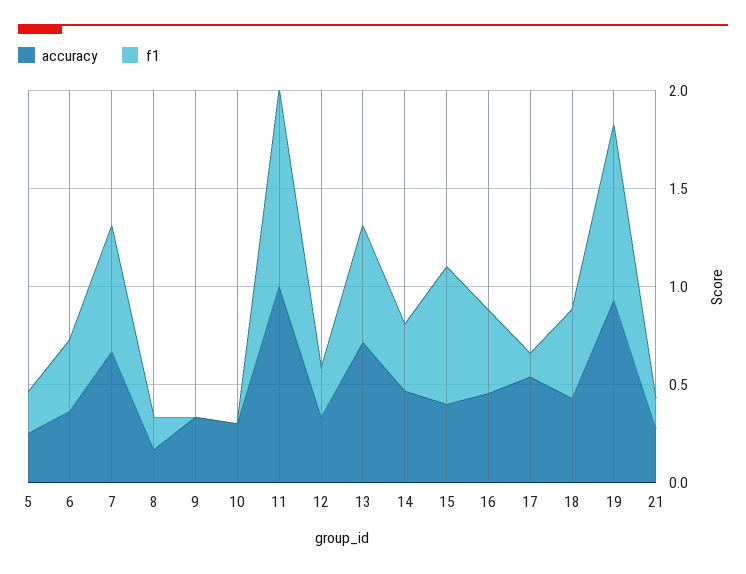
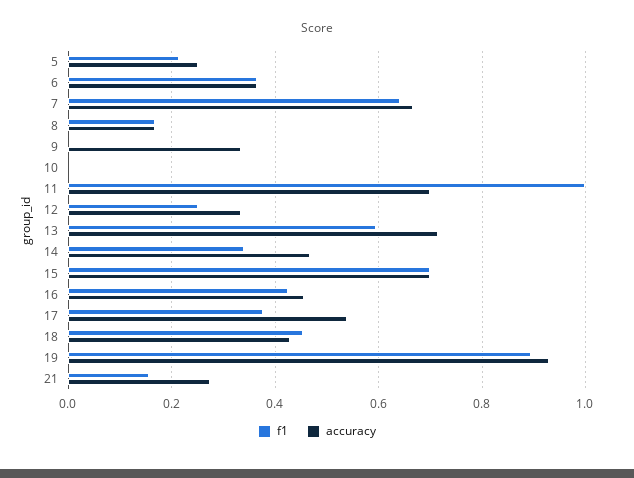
  {
    "accuracy": {
      "5": 0.26,
      "6": 0.36,
      "7": 0.66,
      "8": 0.16,
      "9": 0.34,
-     "10": 0.3,
+     "10": 0,
-     "11": 1,
+     "11": 0.7,
      "12": 0.34,
      "13": 0.72,
      "14": 0.46,
-     "15": 0.4,
+     "15": 0.7,
      "16": 0.46,
      "17": 0.54,
      "18": 0.42,
      "19": 0.92,
      "21": 0.28
    },
    "f1": {
      "5": 0.22,
      "6": 0.36,
      "7": 0.64,
      "8": 0.16,
      "9": 0,
      "10": 0,
      "11": 1,
      "12": 0.26,
      "13": 0.6,
      "14": 0.34,
      "15": 0.7,
      "16": 0.42,
-     "17": 0.1,
+     "17": 0.38,
      "18": 0.46,
      "19": 0.9,
      "21": 0.16
    }
  }

